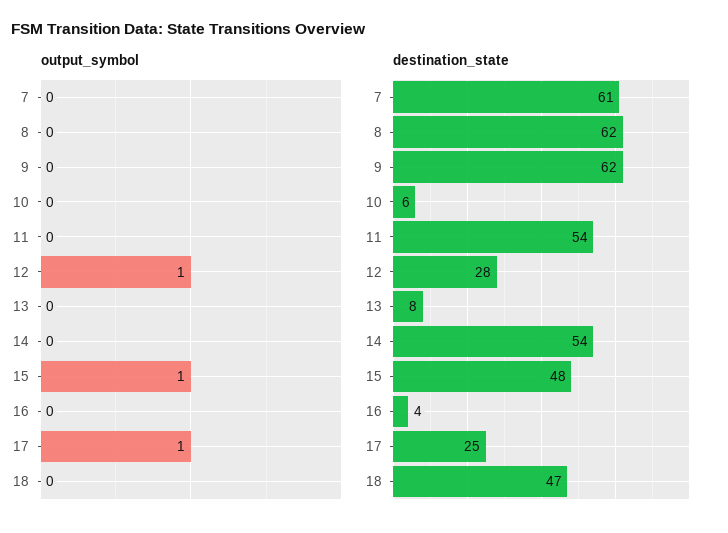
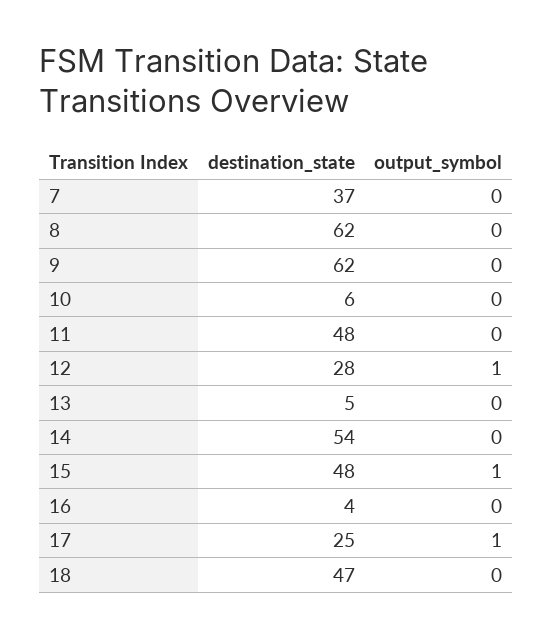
  {
    "output_symbol": {
      "7": 0,
      "8": 0,
      "9": 0,
      "10": 0,
      "11": 0,
      "12": 1,
      "13": 0,
      "14": 0,
      "15": 1,
      "16": 0,
      "17": 1,
      "18": 0
    },
    "destination_state": {
-     "7": 61,
+     "7": 37,
      "8": 62,
      "9": 62,
      "10": 6,
-     "11": 54,
+     "11": 48,
      "12": 28,
-     "13": 8,
+     "13": 5,
      "14": 54,
      "15": 48,
      "16": 4,
      "17": 25,
      "18": 47
    }
  }

